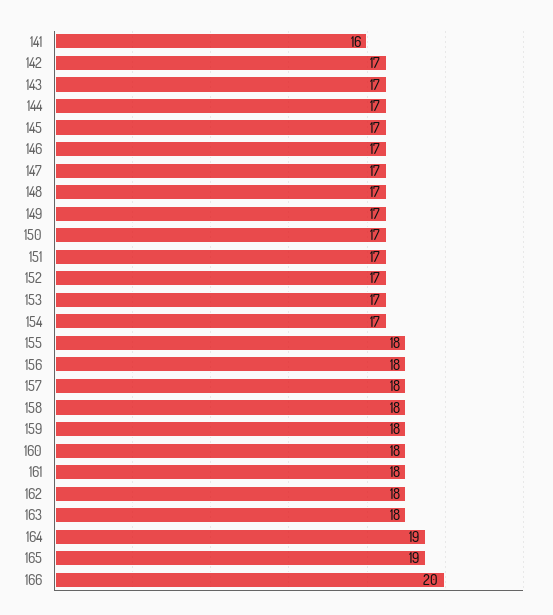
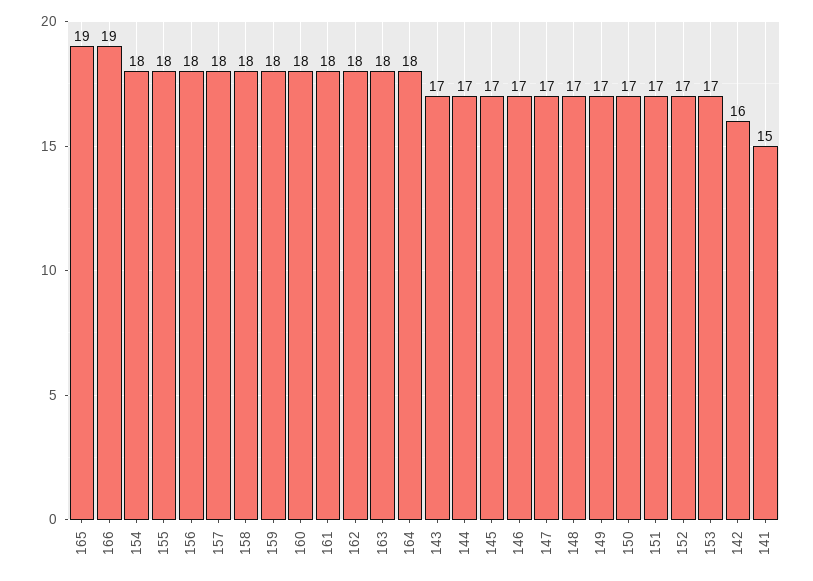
  {
-   "141": 16,
+   "141": 15,
-   "142": 17,
+   "142": 16,
    "143": 17,
    "144": 17,
    "145": 17,
    "146": 17,
    "147": 17,
    "148": 17,
    "149": 17,
    "150": 17,
    "151": 17,
    "152": 17,
    "153": 17,
-   "154": 17,
+   "154": 18,
    "155": 18,
    "156": 18,
    "157": 18,
    "158": 18,
    "159": 18,
    "160": 18,
    "161": 18,
    "162": 18,
    "163": 18,
-   "164": 19,
+   "164": 18,
    "165": 19,
-   "166": 20
+   "166": 19
  }

